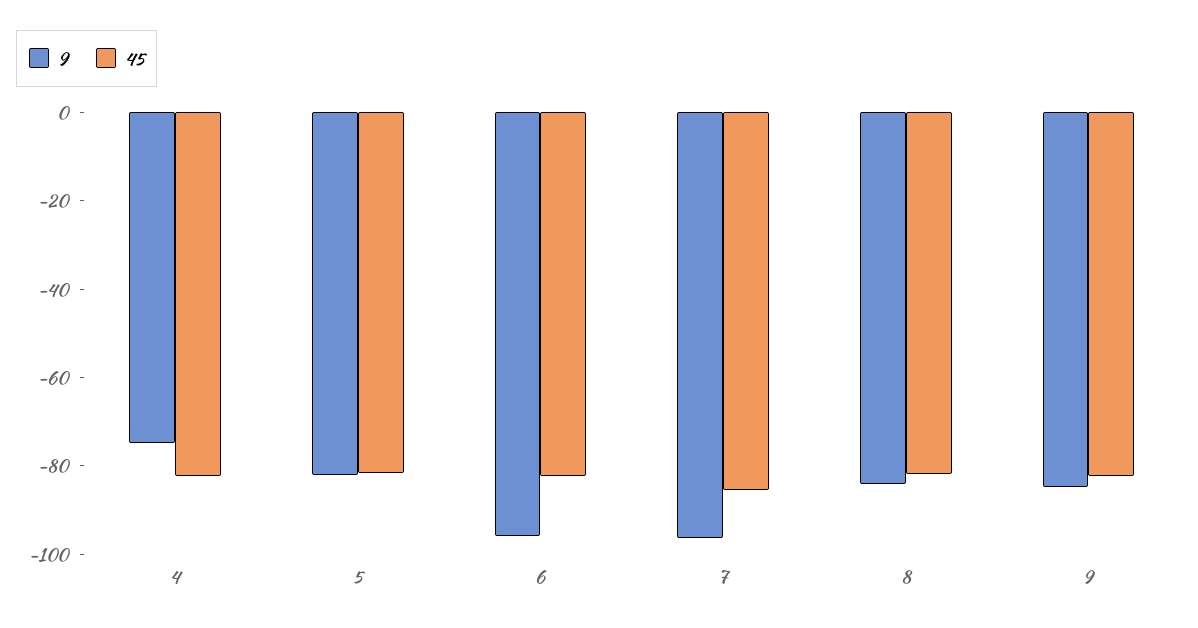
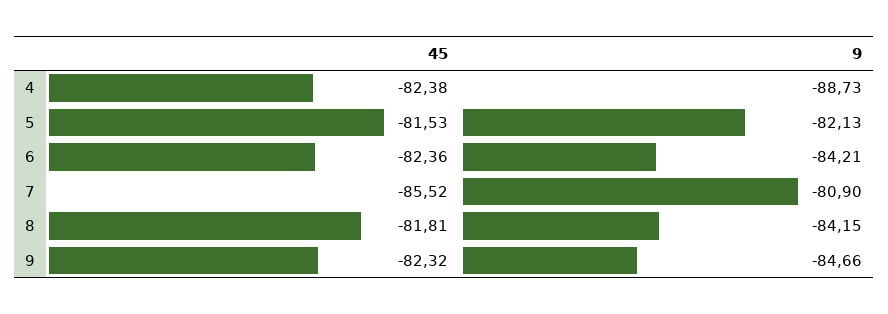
  {
    "9": {
-     "4": -75,
+     "4": -88.73,
      "5": -82.13,
-     "6": -95,
+     "6": -84.21,
-     "7": -95,
+     "7": -80.9,
      "8": -84.15,
      "9": -84.66
    },
    "45": {
      "4": -82.38,
      "5": -81.53,
      "6": -82.36,
      "7": -85.52,
      "8": -81.81,
      "9": -82.32
    }
  }

